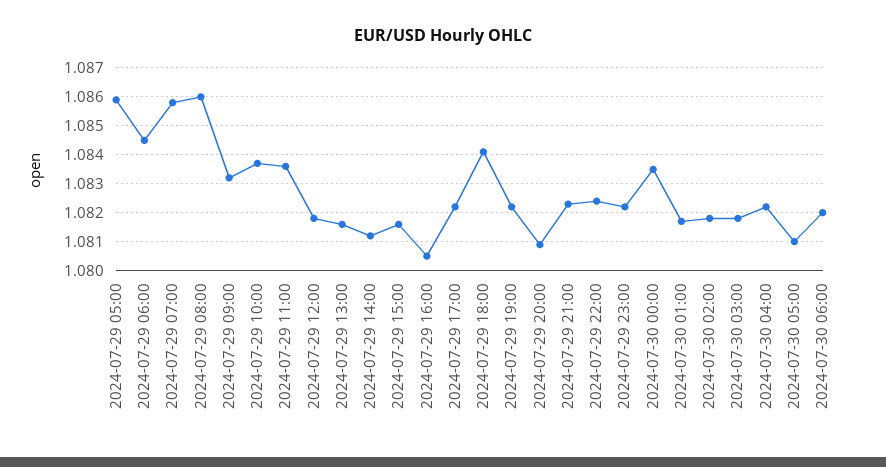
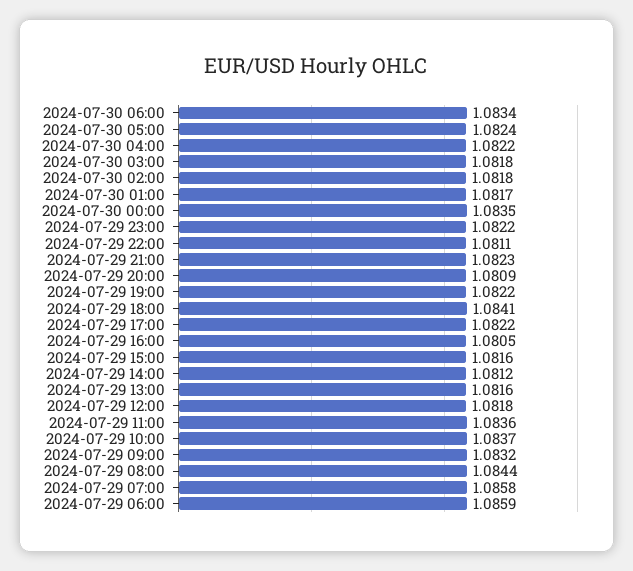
  {
-   "2024-07-29 05:00": 1.086,
-   "2024-07-29 06:00": 1.0845,
+   "2024-07-29 06:00": 1.0859,
    "2024-07-29 07:00": 1.0858,
-   "2024-07-29 08:00": 1.086,
+   "2024-07-29 08:00": 1.0844,
    "2024-07-29 09:00": 1.0832,
    "2024-07-29 10:00": 1.0837,
    "2024-07-29 11:00": 1.0836,
    "2024-07-29 12:00": 1.0818,
    "2024-07-29 13:00": 1.0816,
    "2024-07-29 14:00": 1.0812,
    "2024-07-29 15:00": 1.0816,
    "2024-07-29 16:00": 1.0805,
    "2024-07-29 17:00": 1.0822,
    "2024-07-29 18:00": 1.0841,
    "2024-07-29 19:00": 1.0822,
    "2024-07-29 20:00": 1.0809,
    "2024-07-29 21:00": 1.0823,
-   "2024-07-29 22:00": 1.0825,
+   "2024-07-29 22:00": 1.0811,
    "2024-07-29 23:00": 1.0822,
    "2024-07-30 00:00": 1.0835,
    "2024-07-30 01:00": 1.0817,
    "2024-07-30 02:00": 1.0818,
    "2024-07-30 03:00": 1.0818,
    "2024-07-30 04:00": 1.0822,
-   "2024-07-30 05:00": 1.081,
+   "2024-07-30 05:00": 1.0824,
-   "2024-07-30 06:00": 1.082
+   "2024-07-30 06:00": 1.0834
  }

